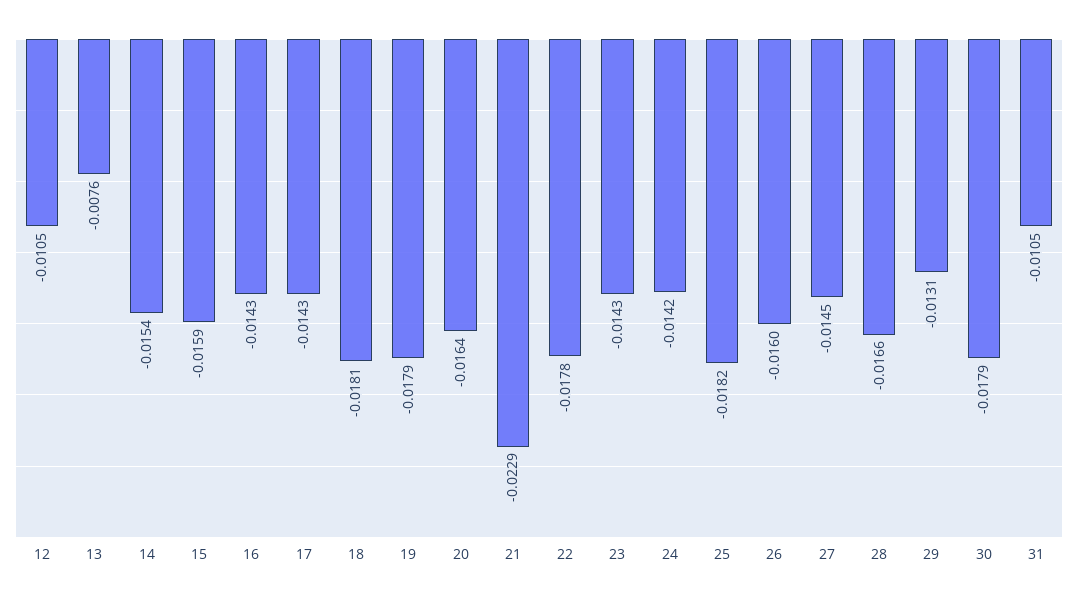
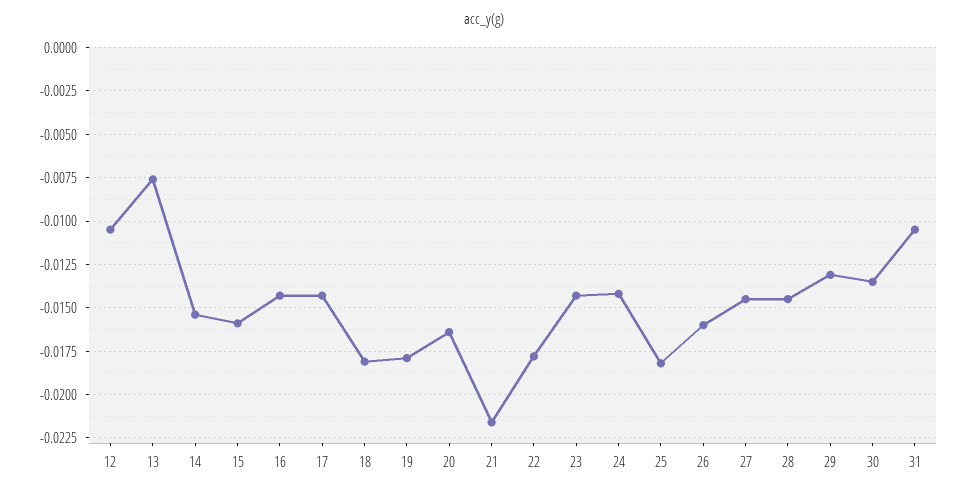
  {
    "12": -0.0105,
    "13": -0.0076,
    "14": -0.0154,
    "15": -0.0159,
    "16": -0.0143,
    "17": -0.0143,
    "18": -0.0181,
    "19": -0.0179,
    "20": -0.0164,
-   "21": -0.0229,
+   "21": -0.0215,
    "22": -0.0178,
    "23": -0.0143,
    "24": -0.0142,
    "25": -0.0182,
    "26": -0.016,
    "27": -0.0145,
-   "28": -0.0166,
+   "28": -0.0145,
    "29": -0.0131,
-   "30": -0.0179,
+   "30": -0.0135,
    "31": -0.0105
  }

